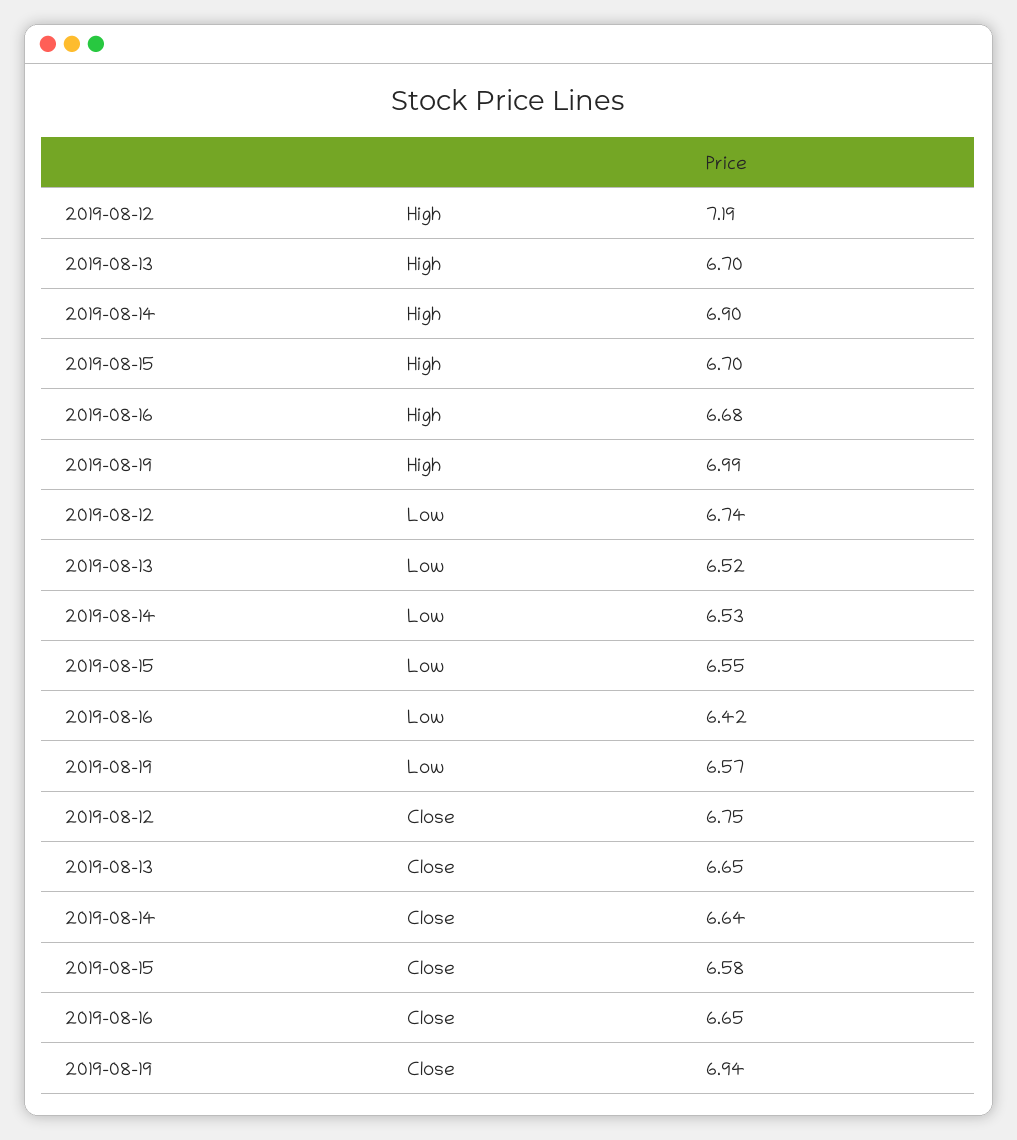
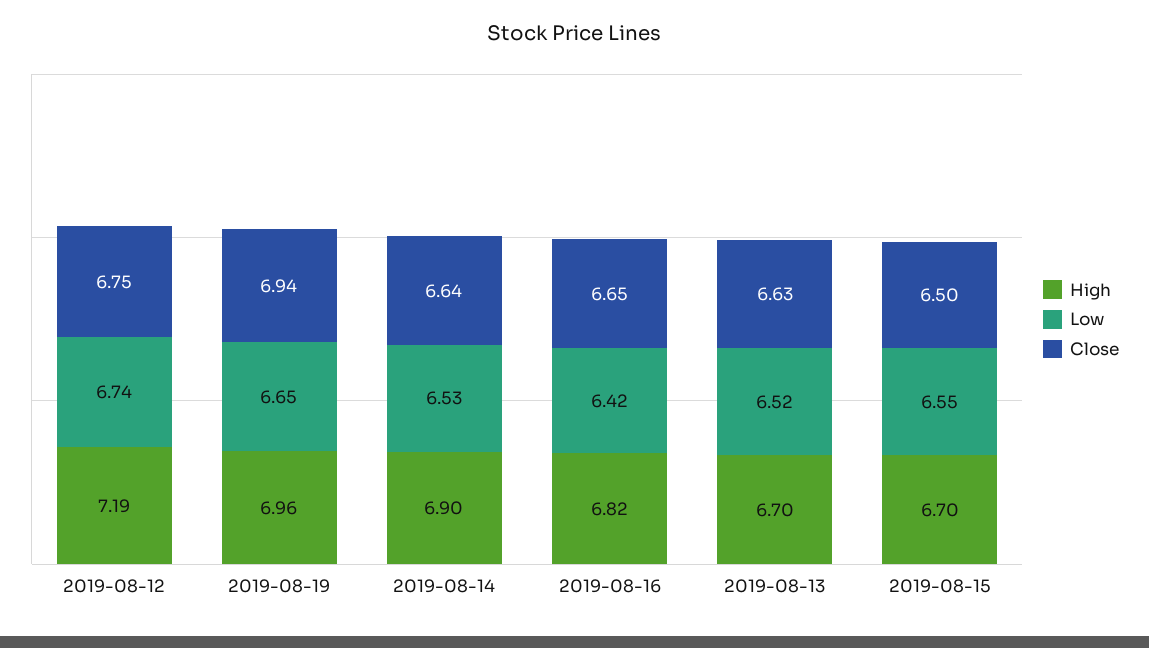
  {
    "High": {
      "2019-08-12": 7.19,
      "2019-08-13": 6.7,
      "2019-08-14": 6.9,
      "2019-08-15": 6.7,
-     "2019-08-16": 6.68,
+     "2019-08-16": 6.82,
-     "2019-08-19": 6.99
+     "2019-08-19": 6.96
    },
    "Low": {
      "2019-08-12": 6.74,
      "2019-08-13": 6.52,
      "2019-08-14": 6.53,
      "2019-08-15": 6.55,
      "2019-08-16": 6.42,
-     "2019-08-19": 6.57
+     "2019-08-19": 6.65
    },
    "Close": {
      "2019-08-12": 6.75,
-     "2019-08-13": 6.65,
+     "2019-08-13": 6.63,
      "2019-08-14": 6.64,
-     "2019-08-15": 6.58,
+     "2019-08-15": 6.5,
      "2019-08-16": 6.65,
      "2019-08-19": 6.94
    }
  }

